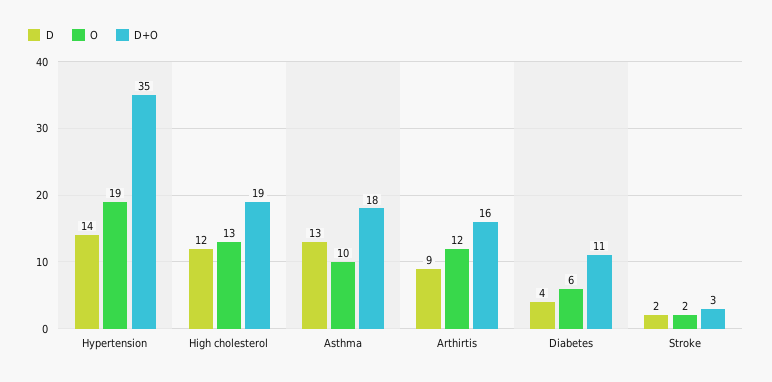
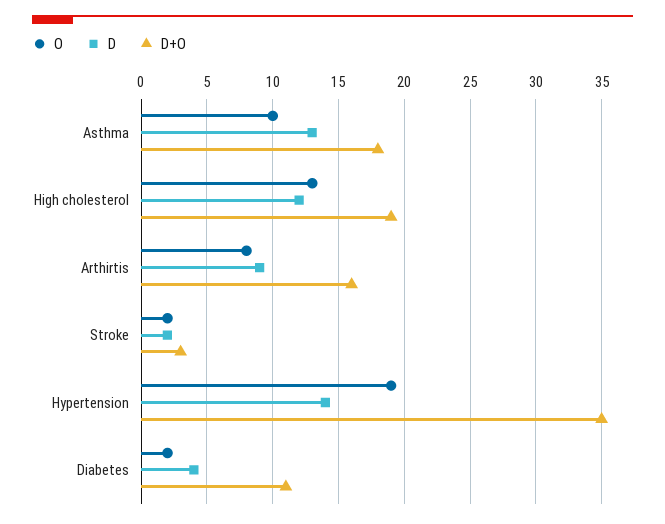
  {
    "D": {
      "Hypertension": 14,
      "High cholesterol": 12,
      "Asthma": 13,
      "Arthirtis": 9,
      "Diabetes": 4,
      "Stroke": 2
    },
    "O": {
      "Hypertension": 19,
      "High cholesterol": 13,
      "Asthma": 10,
-     "Arthirtis": 12,
+     "Arthirtis": 8,
-     "Diabetes": 6,
+     "Diabetes": 2,
      "Stroke": 2
    },
    "D+O": {
      "Hypertension": 35,
      "High cholesterol": 19,
      "Asthma": 18,
      "Arthirtis": 16,
      "Diabetes": 11,
      "Stroke": 3
    }
  }

